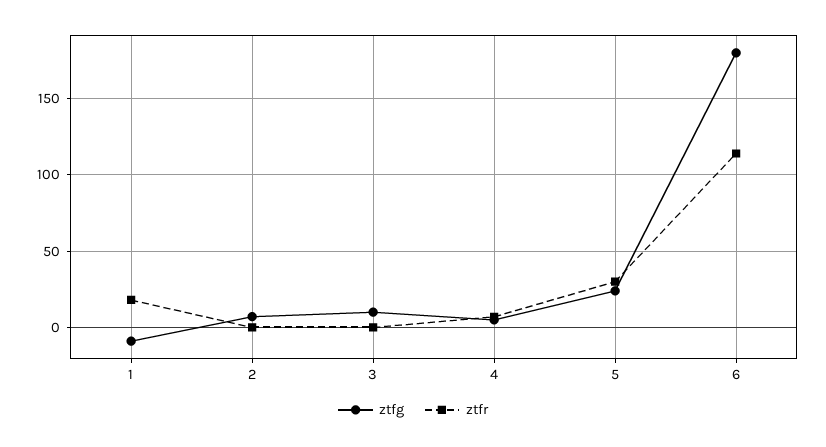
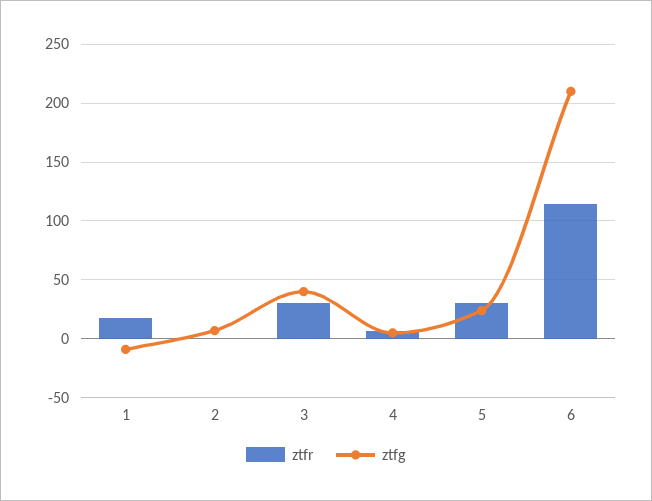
  {
    "ztfg": {
      "1": -10,
      "2": 5,
-     "3": 10,
+     "3": 40,
      "4": 5,
      "5": 25,
-     "6": 180
+     "6": 210
    },
    "ztfr": {
      "1": 20,
      "2": 0,
-     "3": 0,
+     "3": 30,
      "4": 5,
      "5": 30,
      "6": 115
    }
  }

